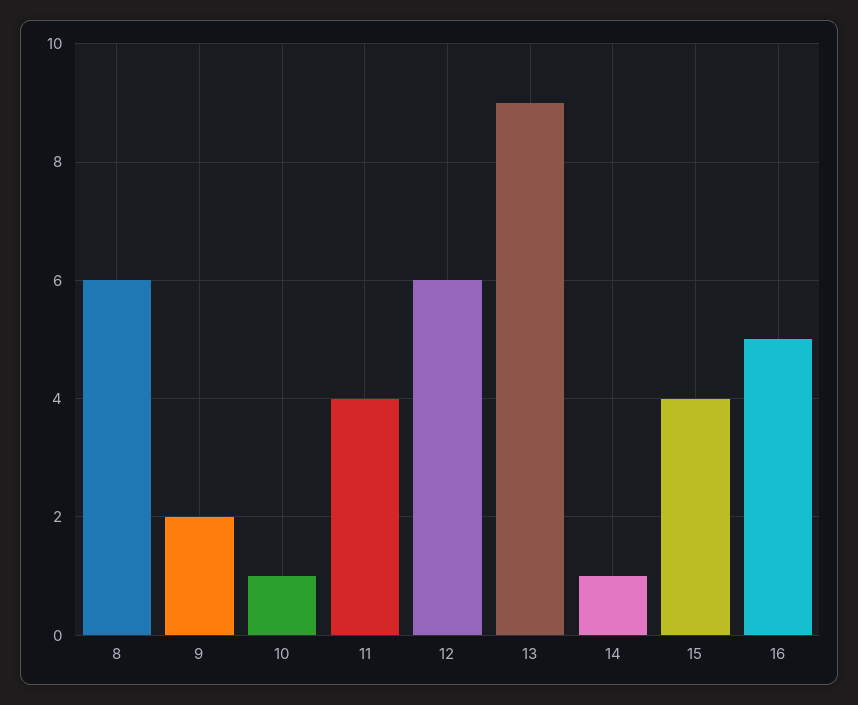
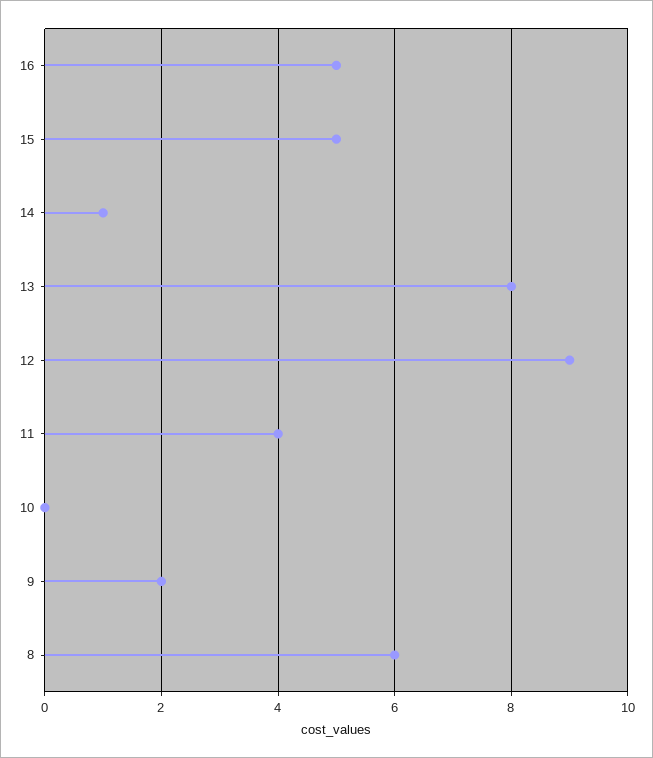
  {
    "8": 6,
    "9": 2,
-   "10": 1,
+   "10": 0,
    "11": 4,
-   "12": 6,
+   "12": 9,
-   "13": 9,
+   "13": 8,
    "14": 1,
-   "15": 4,
+   "15": 5,
    "16": 5
  }

